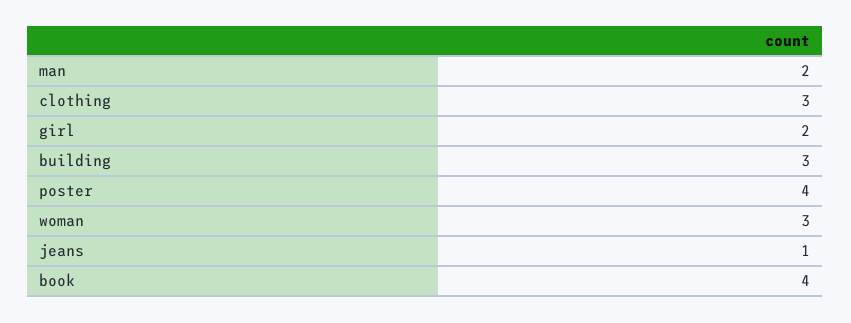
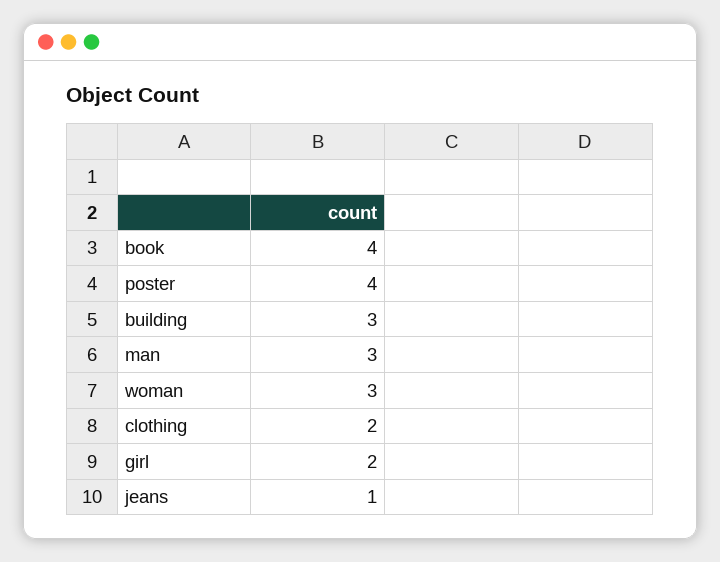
  {
-   "man": 2,
+   "man": 3,
-   "clothing": 3,
+   "clothing": 2,
    "girl": 2,
    "building": 3,
    "poster": 4,
    "woman": 3,
    "jeans": 1,
    "book": 4
  }

